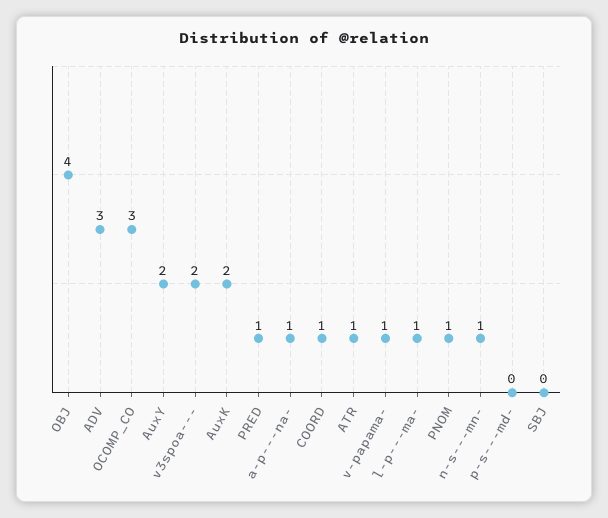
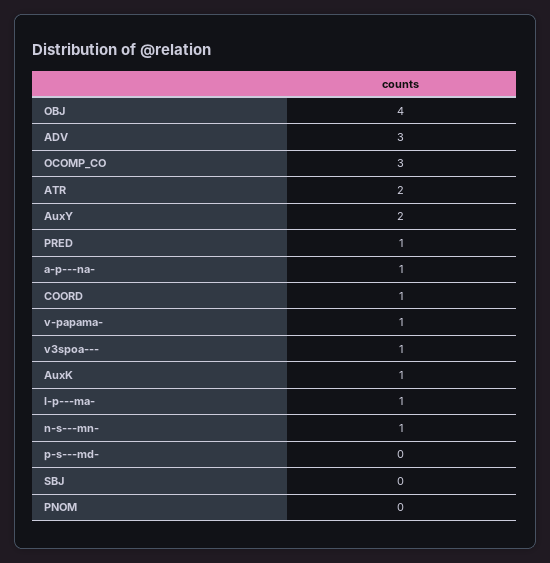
  {
    "OBJ": 4,
    "ADV": 3,
    "OCOMP_CO": 3,
    "AuxY": 2,
-   "v3spoa---": 2,
+   "v3spoa---": 1,
-   "AuxK": 2,
+   "AuxK": 1,
    "PRED": 1,
    "a-p---na-": 1,
    "COORD": 1,
-   "ATR": 1,
+   "ATR": 2,
    "v-papama-": 1,
    "l-p---ma-": 1,
-   "PNOM": 1,
+   "PNOM": 0,
    "n-s---mn-": 1,
    "p-s---md-": 0,
    "SBJ": 0
  }

